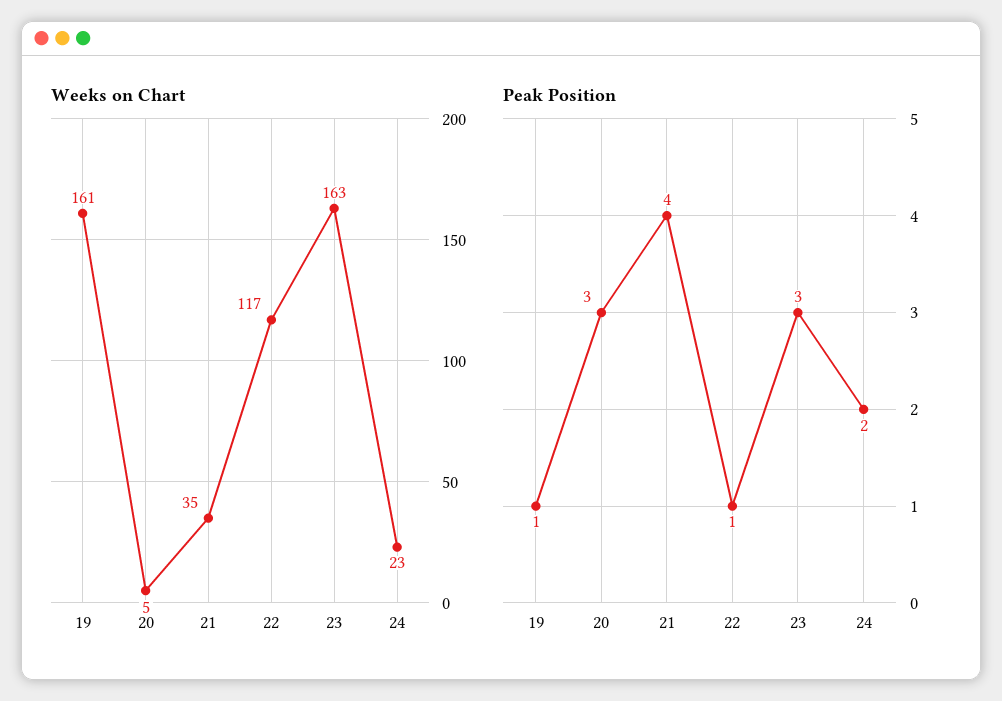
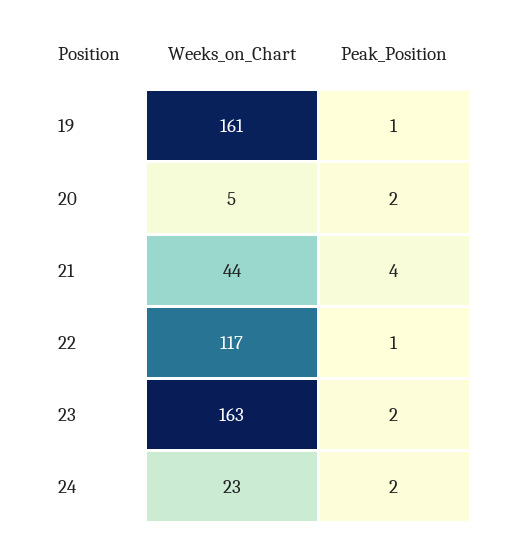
  {
    "Weeks on Chart": {
      "19": 161,
      "20": 5,
-     "21": 35,
+     "21": 44,
      "22": 117,
      "23": 163,
      "24": 23
    },
    "Peak Position": {
      "19": 1,
-     "20": 3,
+     "20": 2,
      "21": 4,
      "22": 1,
-     "23": 3,
+     "23": 2,
      "24": 2
    }
  }

